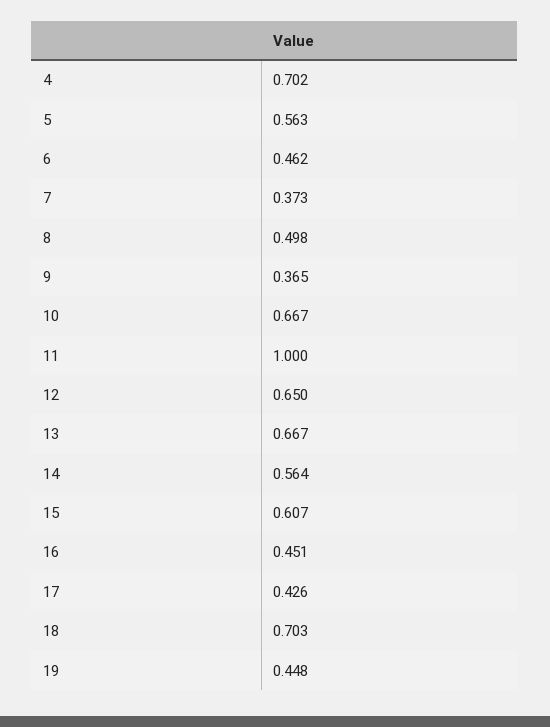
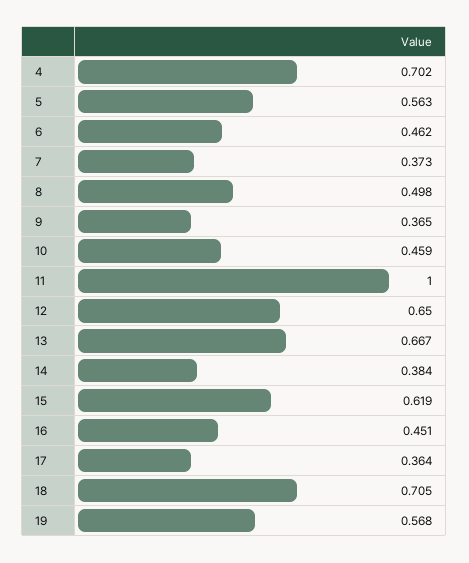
  {
    "4": 0.702,
    "5": 0.563,
    "6": 0.462,
    "7": 0.373,
    "8": 0.498,
    "9": 0.365,
-   "10": 0.667,
+   "10": 0.459,
    "11": 1,
    "12": 0.65,
    "13": 0.667,
-   "14": 0.564,
+   "14": 0.384,
-   "15": 0.607,
+   "15": 0.619,
    "16": 0.451,
-   "17": 0.426,
+   "17": 0.364,
-   "18": 0.703,
+   "18": 0.705,
-   "19": 0.448
+   "19": 0.568
  }

